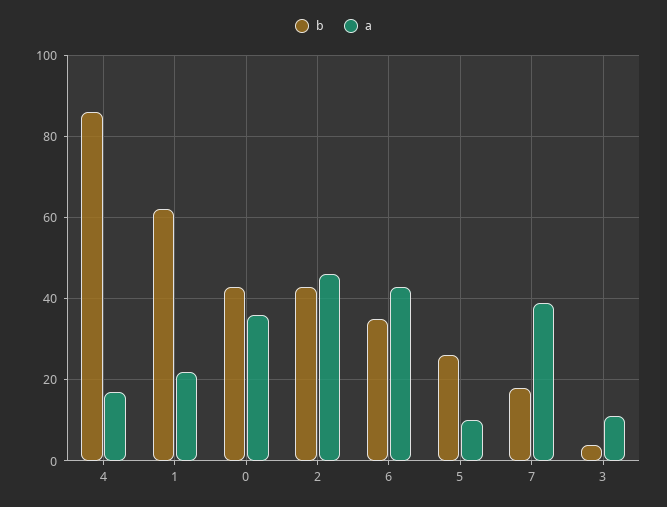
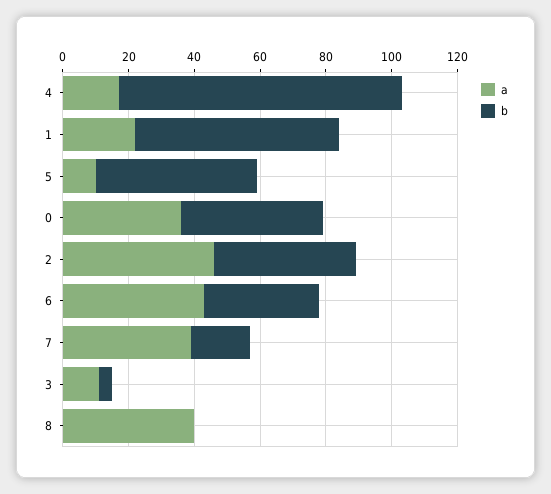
  {
    "b": {
      "4": 85,
      "1": 60,
      "0": 45,
      "2": 45,
      "6": 35,
-     "5": 25,
+     "5": 50,
      "7": 20,
-     "3": 5
+     "3": 5,
+     "8": 0
    },
    "a": {
      "4": 15,
      "1": 20,
      "0": 35,
      "2": 45,
      "6": 45,
      "5": 10,
      "7": 40,
-     "3": 10
+     "3": 10,
+     "8": 40
    }
  }

